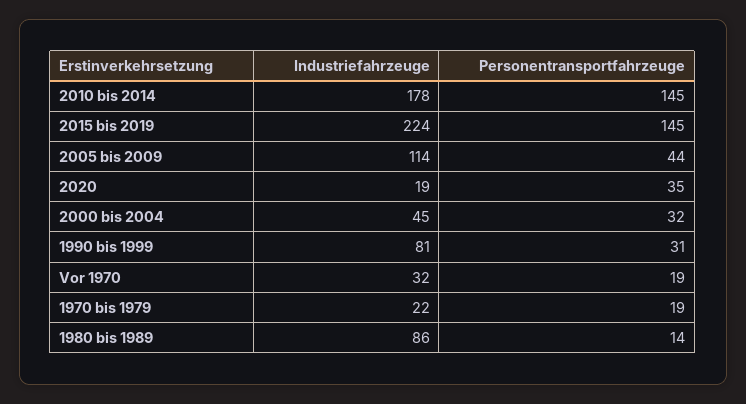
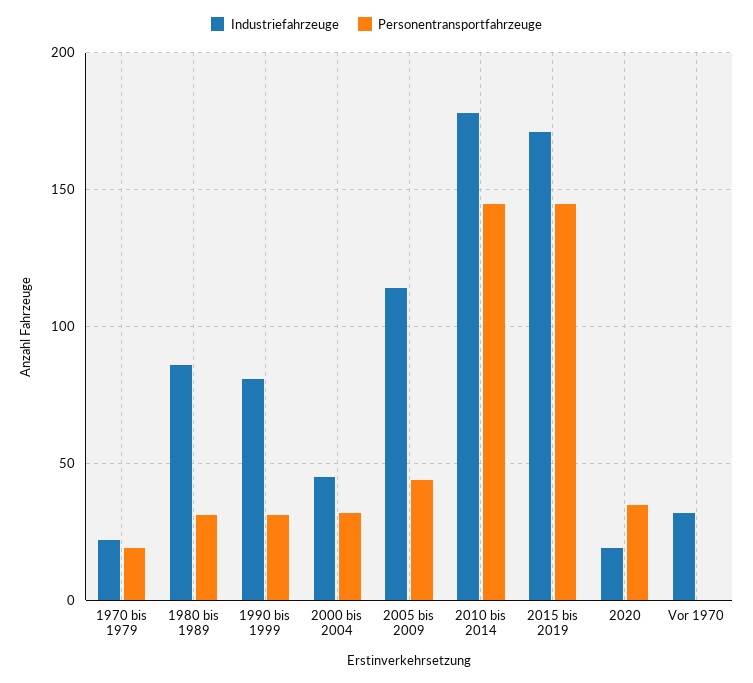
  {
    "Industriefahrzeuge": {
      "2010 bis 2014": 178,
-     "2015 bis 2019": 224,
+     "2015 bis 2019": 170,
      "2005 bis 2009": 114,
      "2020": 19,
      "2000 bis 2004": 45,
      "1990 bis 1999": 81,
      "Vor 1970": 32,
      "1970 bis 1979": 22,
      "1980 bis 1989": 86
    },
    "Personentransportfahrzeuge": {
      "2010 bis 2014": 145,
      "2015 bis 2019": 145,
      "2005 bis 2009": 44,
      "2020": 35,
      "2000 bis 2004": 32,
      "1990 bis 1999": 31,
-     "Vor 1970": 19,
+     "Vor 1970": 0,
      "1970 bis 1979": 19,
-     "1980 bis 1989": 14
+     "1980 bis 1989": 30
    }
  }

